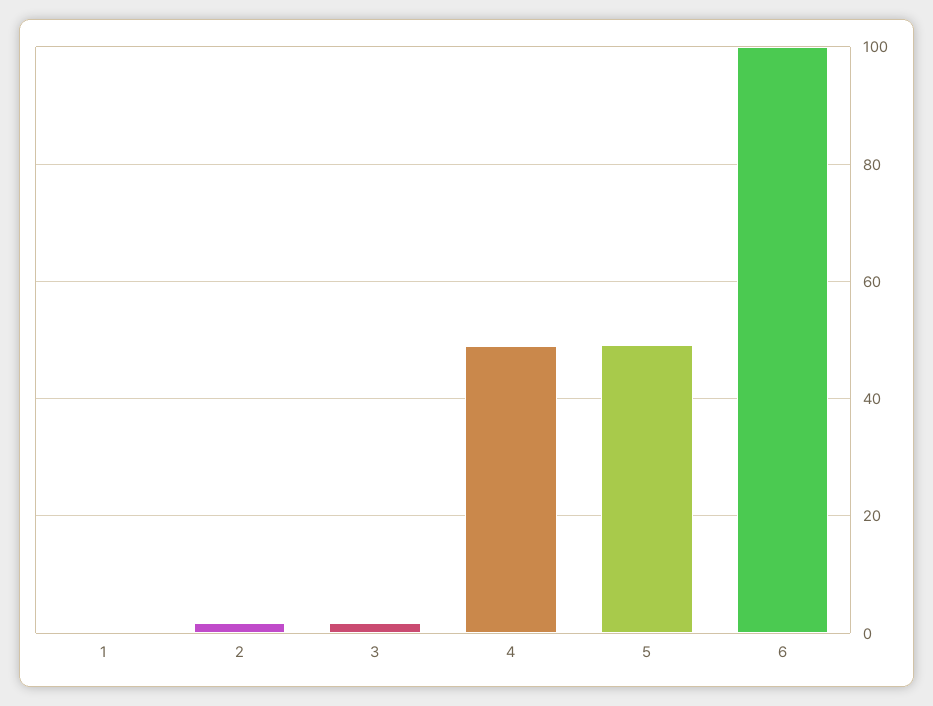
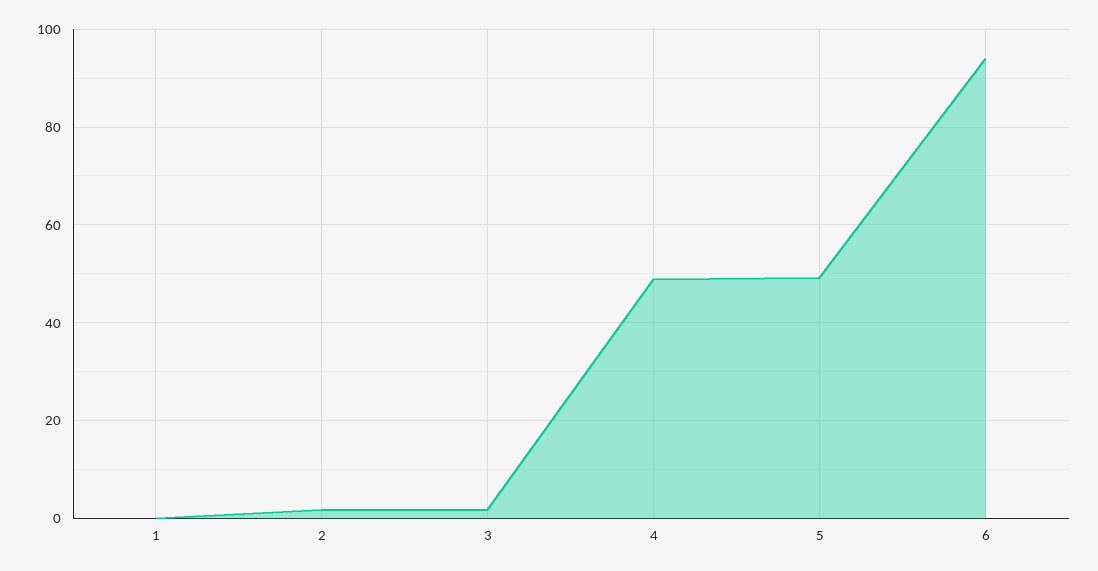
  {
    "1": 0,
    "2": 2,
    "3": 2,
    "4": 48,
    "5": 50,
-   "6": 100
+   "6": 94
  }

